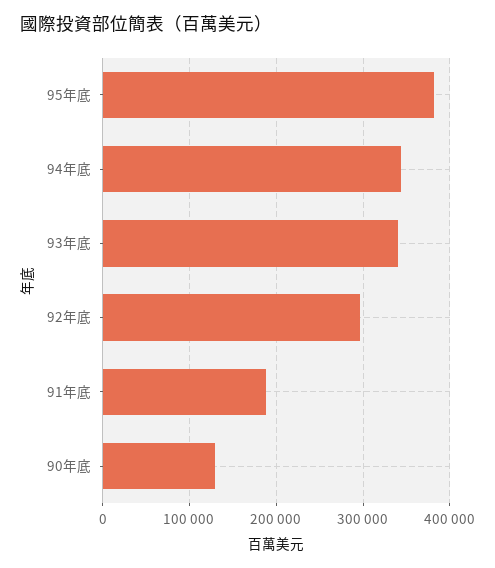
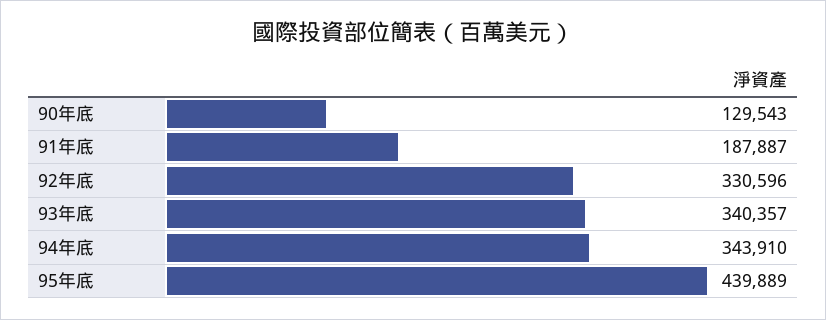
  {
-   "95年底": 380000,
+   "95年底": 439889,
    "94年底": 343910,
    "93年底": 340357,
-   "92年底": 300000,
+   "92年底": 330596,
    "91年底": 187887,
    "90年底": 129543
  }

